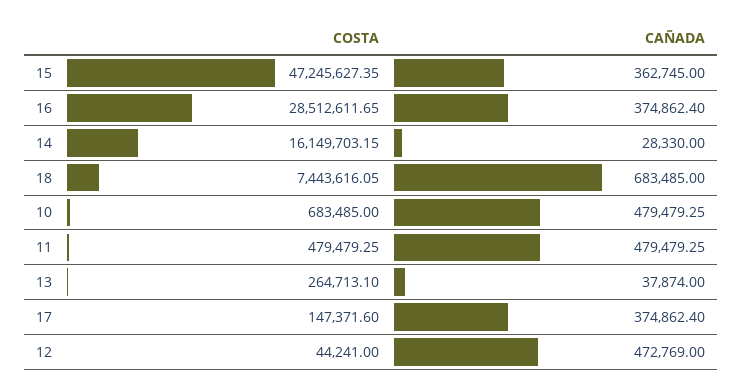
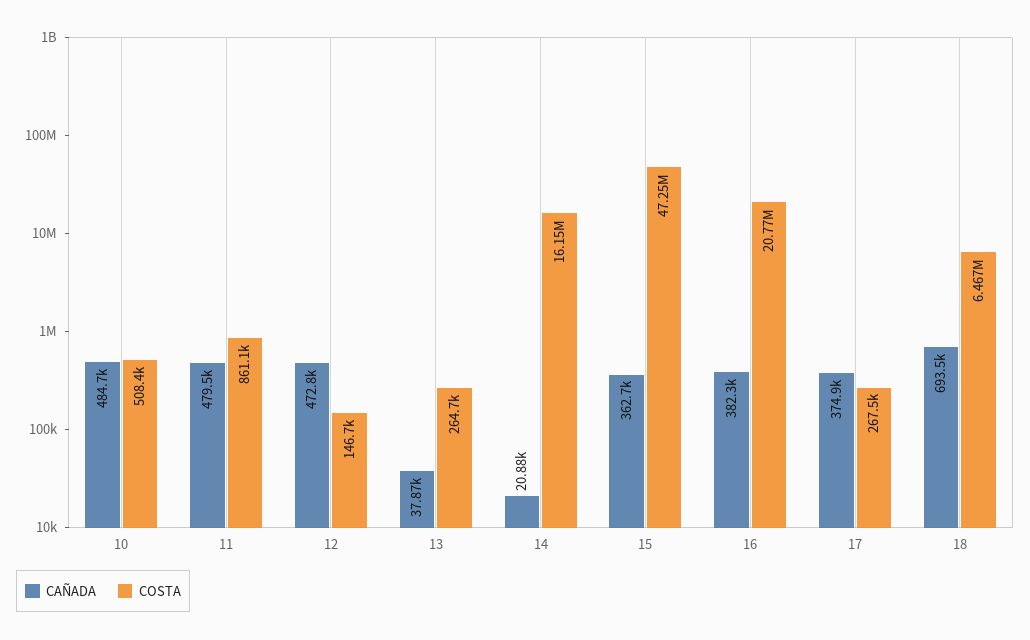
  {
    "COSTA": {
      "15": 47245627.35,
-     "16": 28512611.65,
+     "16": 20770000,
      "14": 16149703.15,
-     "18": 7443616.05,
+     "18": 6467000,
-     "10": 683485,
+     "10": 508400,
-     "11": 479479.25,
+     "11": 861100,
      "13": 264713.1,
-     "17": 147371.6,
+     "17": 267500,
-     "12": 44241
+     "12": 146700
    },
    "CAÑADA": {
      "15": 362745,
-     "16": 374862.4,
+     "16": 382300,
-     "14": 28330,
+     "14": 20880,
-     "18": 683485,
+     "18": 693500,
-     "10": 479479.25,
+     "10": 484700,
      "11": 479479.25,
      "13": 37874,
      "17": 374862.4,
      "12": 472769
    }
  }

